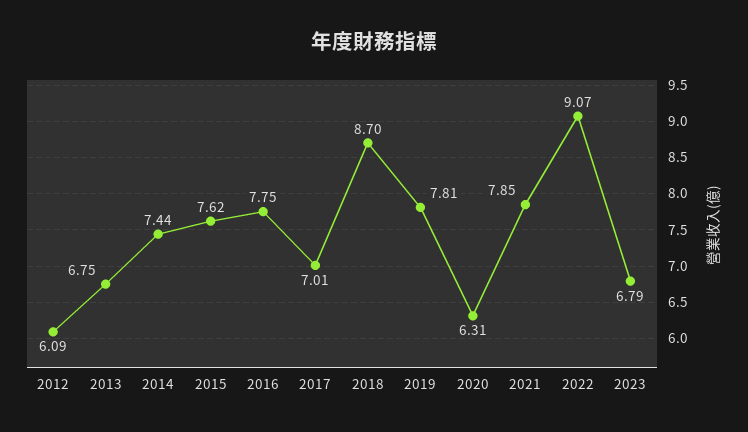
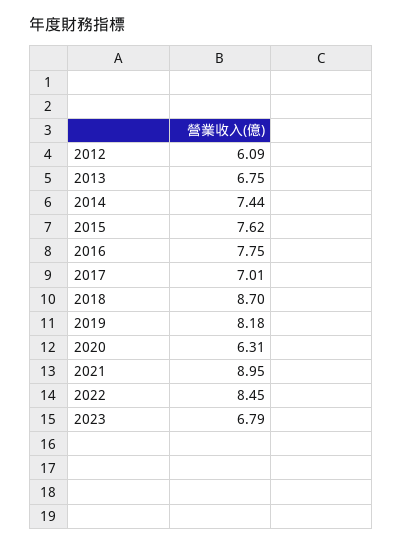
  {
    "2012": 6.09,
    "2013": 6.75,
    "2014": 7.44,
    "2015": 7.62,
    "2016": 7.75,
    "2017": 7.01,
    "2018": 8.7,
-   "2019": 7.81,
+   "2019": 8.18,
    "2020": 6.31,
-   "2021": 7.85,
+   "2021": 8.95,
-   "2022": 9.07,
+   "2022": 8.45,
    "2023": 6.79
  }

